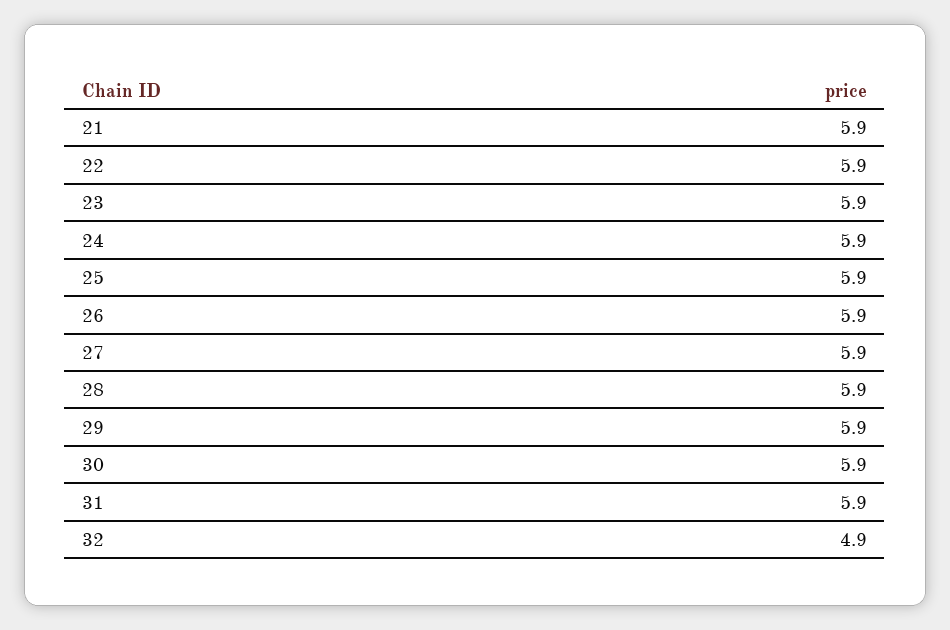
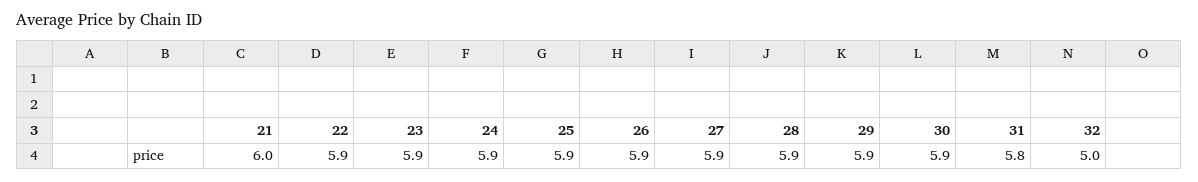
  {
-   "21": 5.9,
+   "21": 6,
    "22": 5.9,
    "23": 5.9,
    "24": 5.9,
    "25": 5.9,
    "26": 5.9,
    "27": 5.9,
    "28": 5.9,
    "29": 5.9,
    "30": 5.9,
-   "31": 5.9,
+   "31": 5.8,
-   "32": 4.9
+   "32": 5
  }

